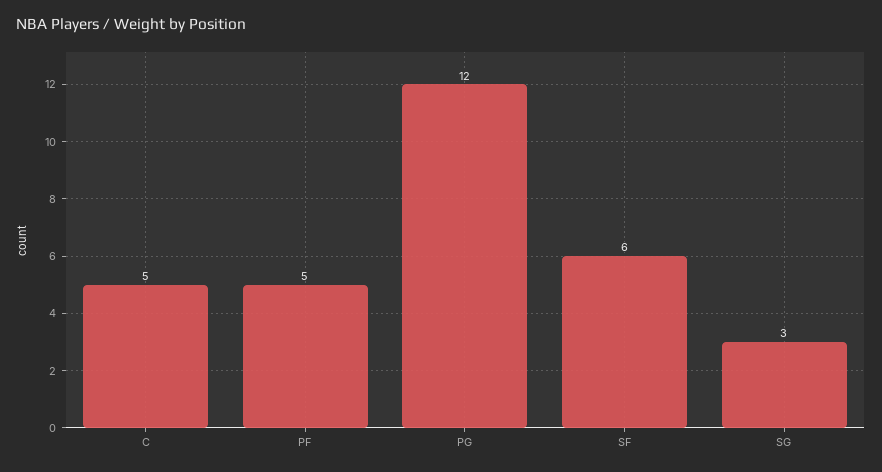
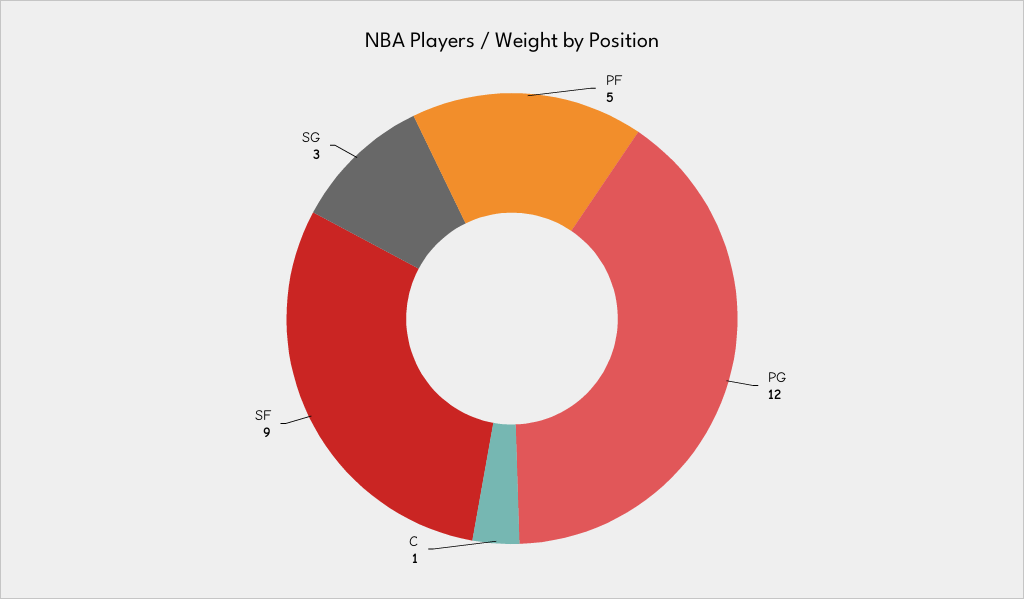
  {
-   "C": 5,
+   "C": 1,
    "PF": 5,
    "PG": 12,
-   "SF": 6,
+   "SF": 9,
    "SG": 3
  }

